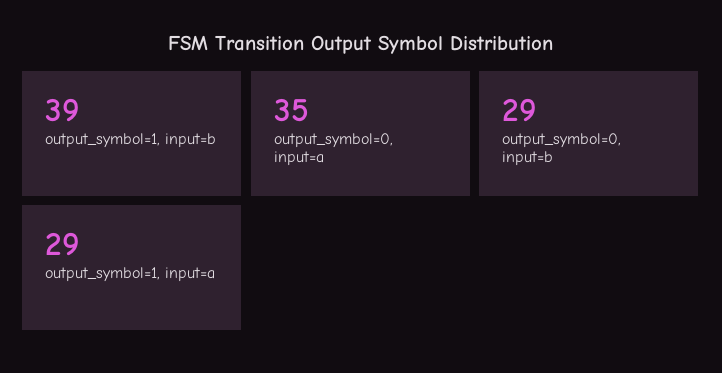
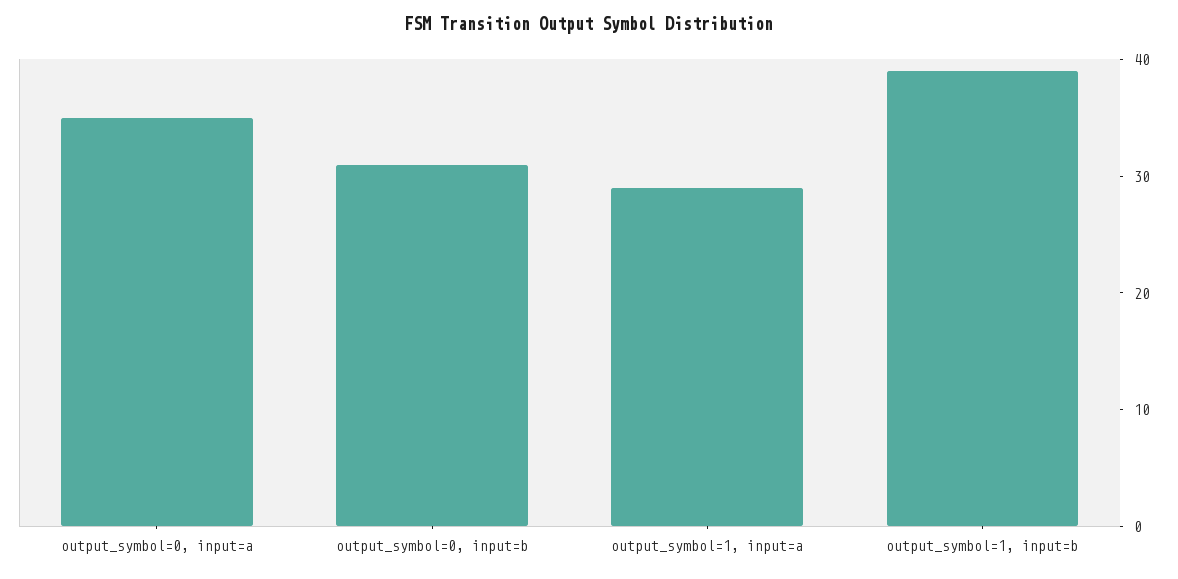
  {
    "output_symbol=1, input=b": 39,
    "output_symbol=0, input=a": 35,
-   "output_symbol=0, input=b": 29,
+   "output_symbol=0, input=b": 31,
    "output_symbol=1, input=a": 29
  }

